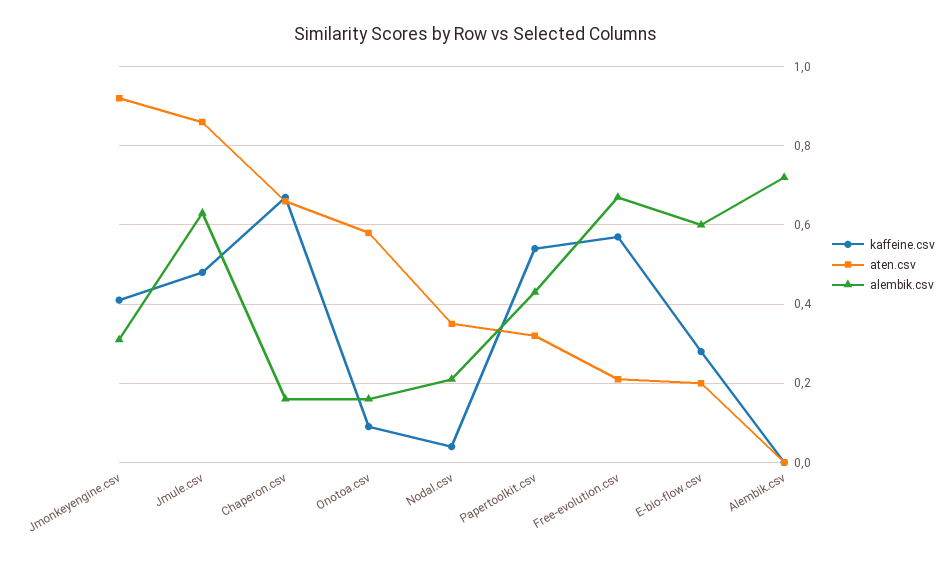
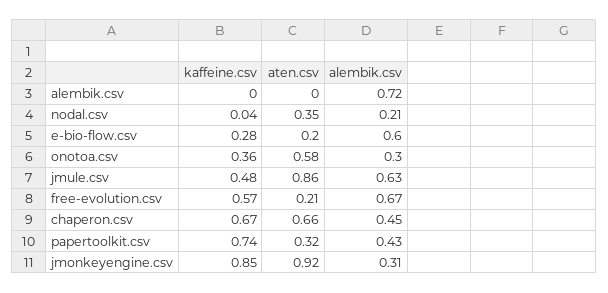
  {
    "kaffeine.csv": {
-     "Jmonkeyengine.csv": 0.4,
+     "Jmonkeyengine.csv": 0.85,
      "Jmule.csv": 0.48,
      "Chaperon.csv": 0.67,
-     "Onotoa.csv": 0.1,
+     "Onotoa.csv": 0.36,
      "Nodal.csv": 0.04,
-     "Papertoolkit.csv": 0.55,
+     "Papertoolkit.csv": 0.74,
      "Free-evolution.csv": 0.57,
      "E-bio-flow.csv": 0.28,
      "Alembik.csv": 0
    },
    "aten.csv": {
      "Jmonkeyengine.csv": 0.92,
      "Jmule.csv": 0.86,
      "Chaperon.csv": 0.66,
      "Onotoa.csv": 0.58,
      "Nodal.csv": 0.35,
      "Papertoolkit.csv": 0.32,
      "Free-evolution.csv": 0.21,
      "E-bio-flow.csv": 0.2,
      "Alembik.csv": 0
    },
    "alembik.csv": {
      "Jmonkeyengine.csv": 0.31,
      "Jmule.csv": 0.63,
-     "Chaperon.csv": 0.15,
+     "Chaperon.csv": 0.45,
-     "Onotoa.csv": 0.15,
+     "Onotoa.csv": 0.3,
      "Nodal.csv": 0.21,
      "Papertoolkit.csv": 0.43,
      "Free-evolution.csv": 0.67,
      "E-bio-flow.csv": 0.6,
      "Alembik.csv": 0.72
    }
  }

